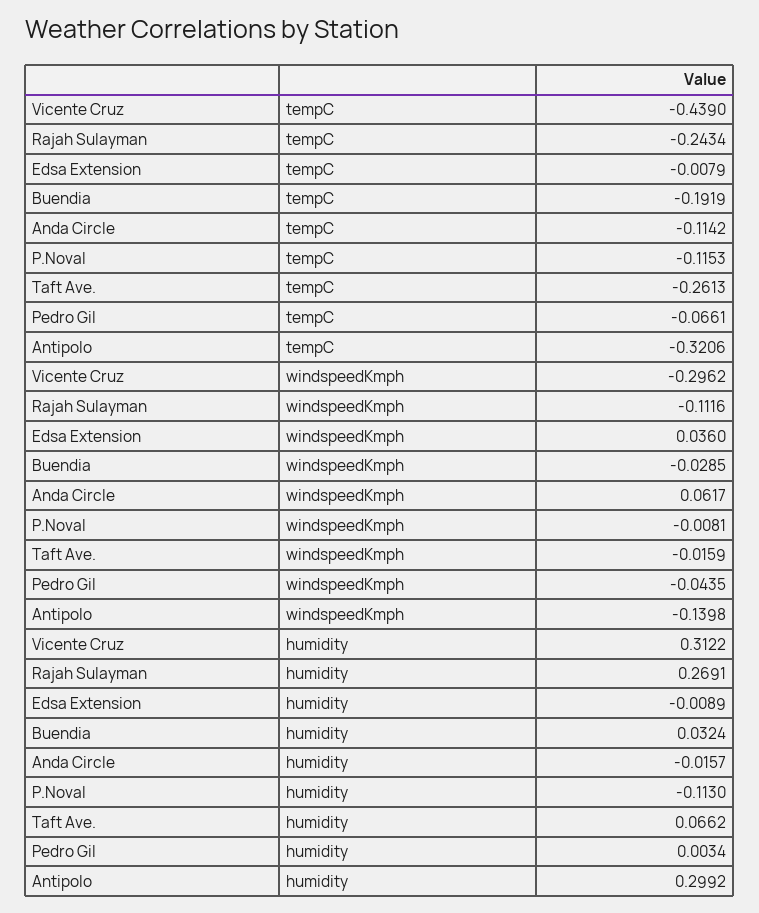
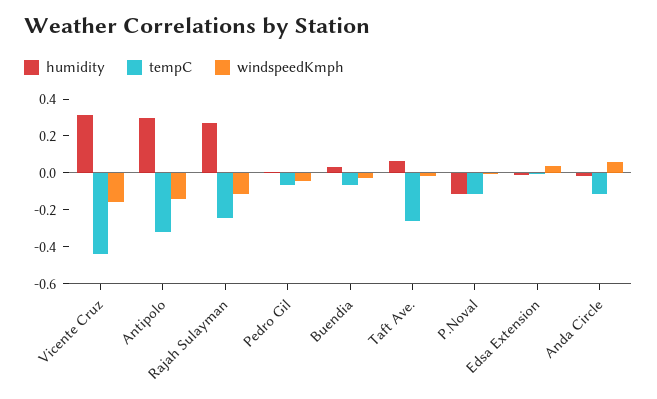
  {
    "tempC": {
      "Vicente Cruz": -0.439,
      "Rajah Sulayman": -0.2434,
      "Edsa Extension": -0.0079,
-     "Buendia": -0.1919,
+     "Buendia": -0.05,
      "Anda Circle": -0.1142,
      "P.Noval": -0.1153,
      "Taft Ave.": -0.2613,
      "Pedro Gil": -0.0661,
      "Antipolo": -0.3206
    },
    "windspeedKmph": {
-     "Vicente Cruz": -0.2962,
+     "Vicente Cruz": -0.15,
      "Rajah Sulayman": -0.1116,
      "Edsa Extension": 0.036,
      "Buendia": -0.0285,
      "Anda Circle": 0.0617,
      "P.Noval": -0.0081,
      "Taft Ave.": -0.0159,
      "Pedro Gil": -0.0435,
      "Antipolo": -0.1398
    },
    "humidity": {
      "Vicente Cruz": 0.3122,
      "Rajah Sulayman": 0.2691,
      "Edsa Extension": -0.0089,
      "Buendia": 0.0324,
      "Anda Circle": -0.0157,
      "P.Noval": -0.113,
      "Taft Ave.": 0.0662,
      "Pedro Gil": 0.0034,
      "Antipolo": 0.2992
    }
  }

